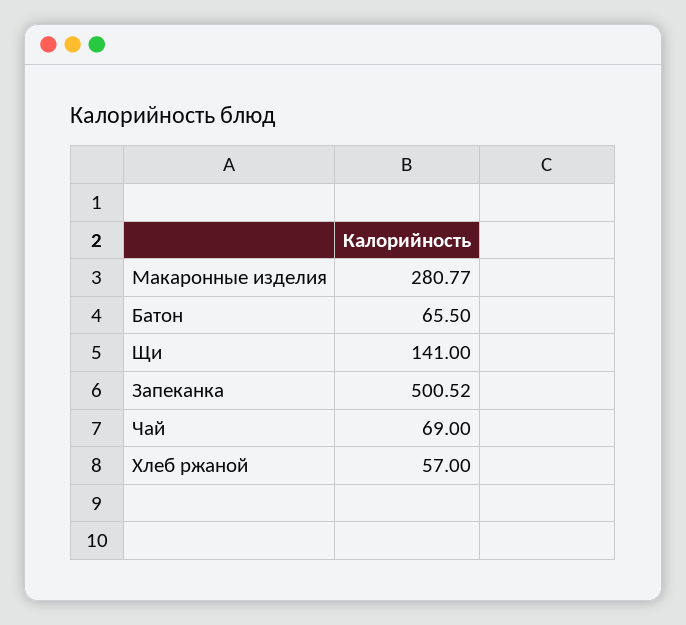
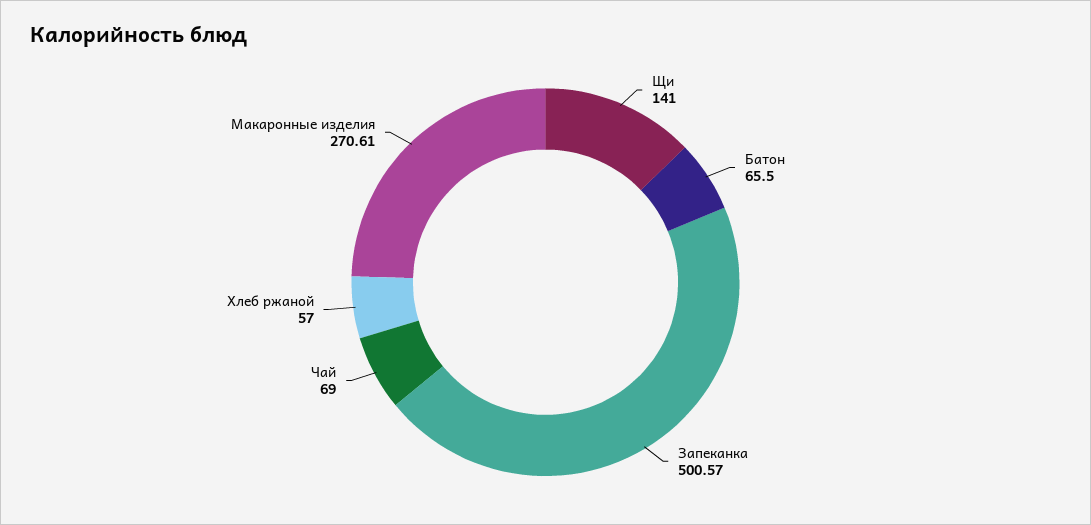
  {
-   "Макаронные изделия": 280.77,
+   "Макаронные изделия": 270.61,
    "Батон": 65.5,
    "Щи": 141,
-   "Запеканка": 500.52,
+   "Запеканка": 500.57,
    "Чай": 69,
    "Хлеб ржаной": 57
  }

